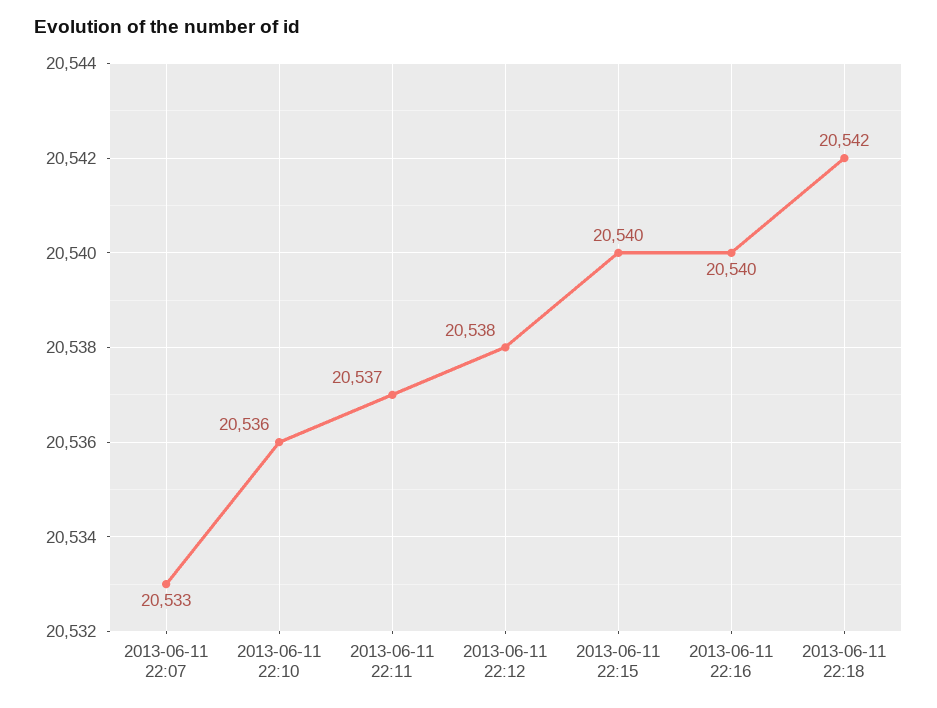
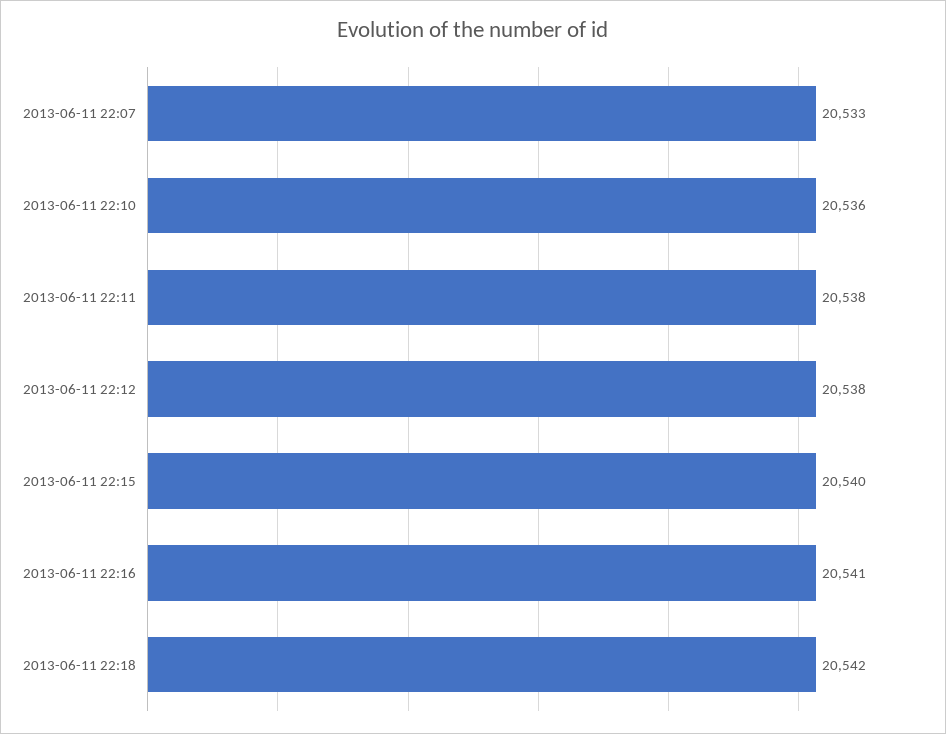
  {
    "2013-06-11 22:07": 20533,
    "2013-06-11 22:10": 20536,
-   "2013-06-11 22:11": 20537,
+   "2013-06-11 22:11": 20538,
    "2013-06-11 22:12": 20538,
    "2013-06-11 22:15": 20540,
-   "2013-06-11 22:16": 20540,
+   "2013-06-11 22:16": 20541,
    "2013-06-11 22:18": 20542
  }

